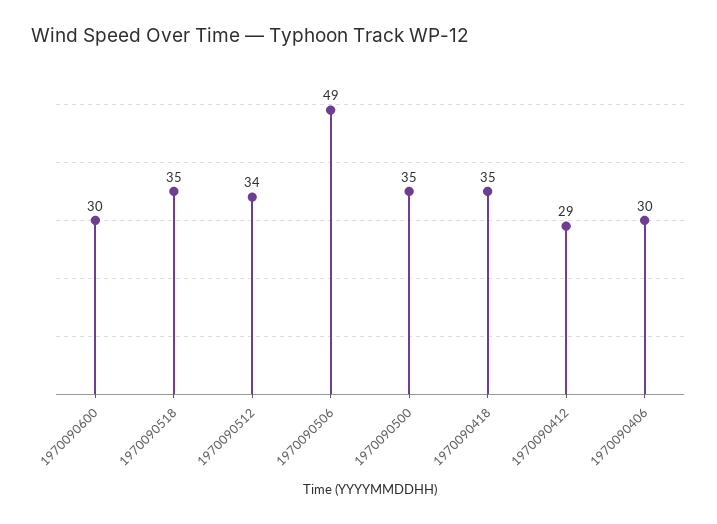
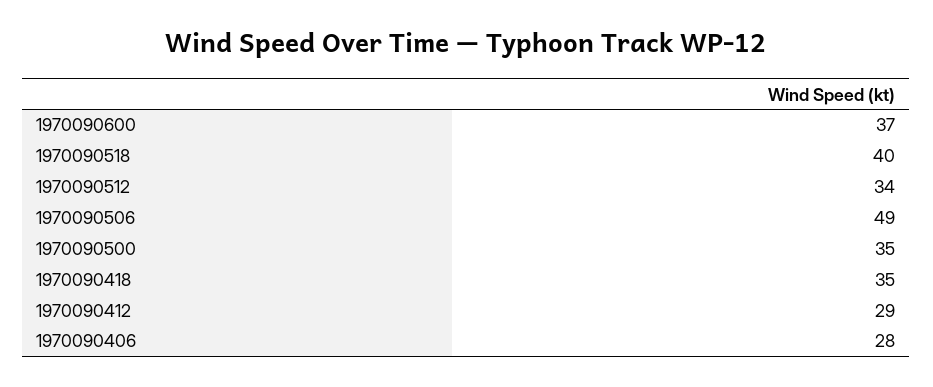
  {
-   "1970090600": 30,
+   "1970090600": 37,
-   "1970090518": 35,
+   "1970090518": 40,
    "1970090512": 34,
    "1970090506": 49,
    "1970090500": 35,
    "1970090418": 35,
    "1970090412": 29,
-   "1970090406": 30
+   "1970090406": 28
  }

